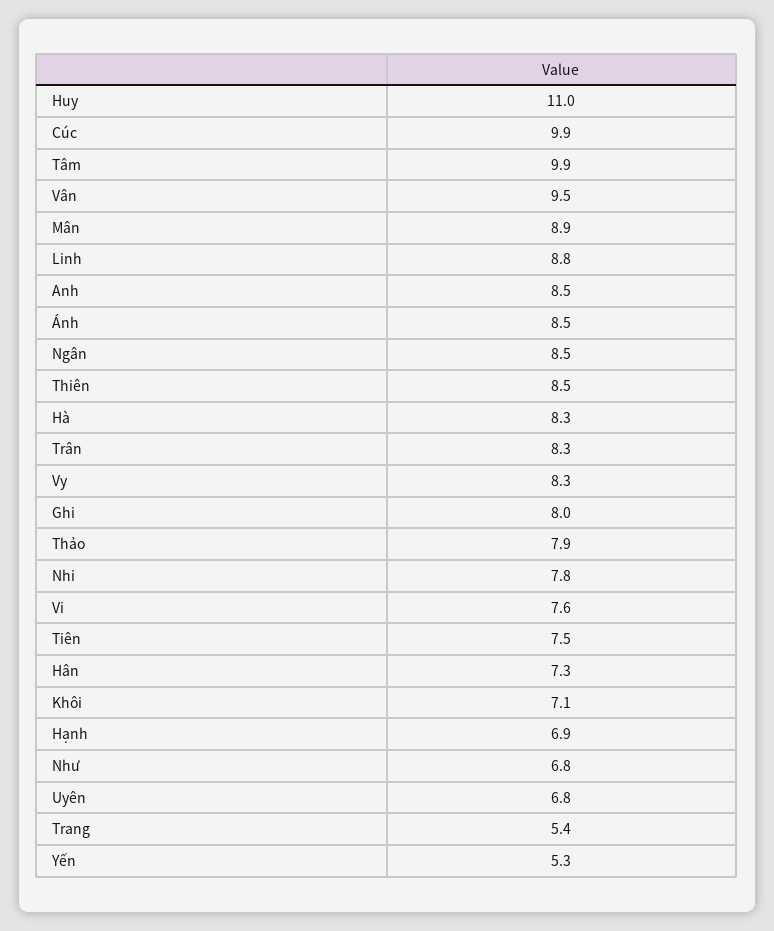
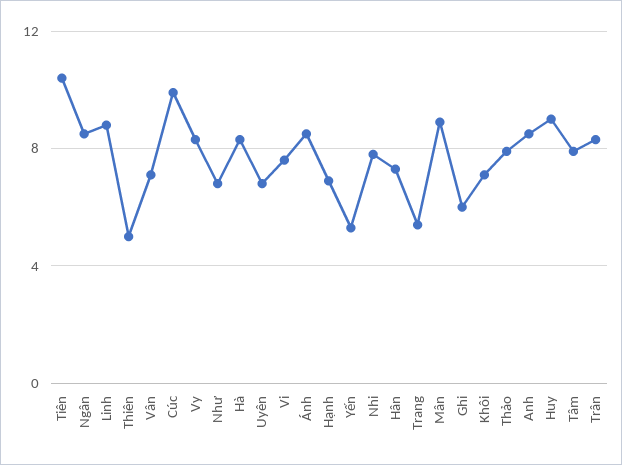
  {
-   "Huy": 11,
+   "Huy": 9,
    "Cúc": 9.9,
-   "Tâm": 9.9,
+   "Tâm": 8,
-   "Vân": 9.5,
+   "Vân": 7,
    "Mân": 8.9,
    "Linh": 8.8,
    "Anh": 8.5,
    "Ánh": 8.5,
    "Ngân": 8.5,
-   "Thiên": 8.5,
+   "Thiên": 5,
    "Hà": 8.3,
    "Trân": 8.3,
    "Vy": 8.3,
-   "Ghi": 8,
+   "Ghi": 6,
    "Thảo": 7.9,
    "Nhi": 7.8,
    "Vi": 7.6,
-   "Tiên": 7.5,
+   "Tiên": 10.5,
    "Hân": 7.3,
    "Khôi": 7.1,
    "Hạnh": 6.9,
    "Như": 6.8,
    "Uyên": 6.8,
    "Trang": 5.4,
    "Yến": 5.3
  }

